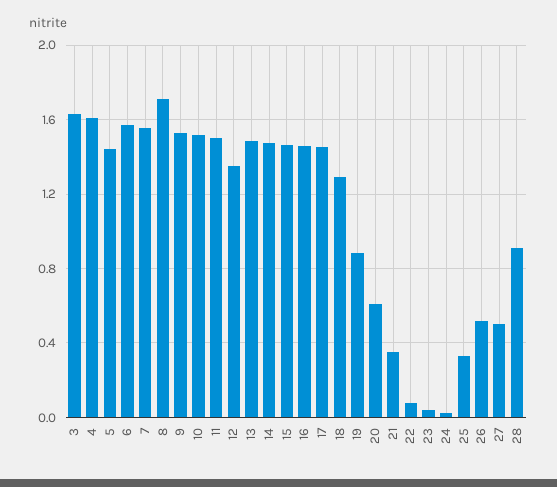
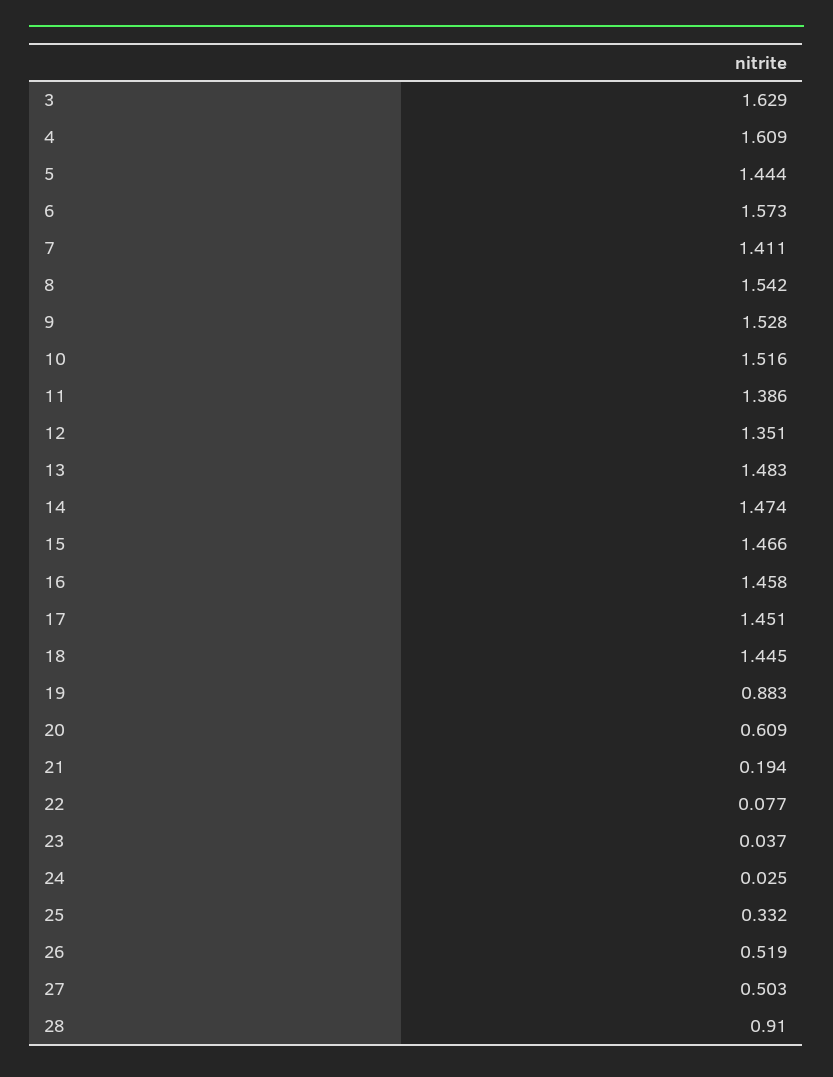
  {
    "3": 1.629,
    "4": 1.609,
    "5": 1.444,
    "6": 1.573,
-   "7": 1.55,
+   "7": 1.411,
-   "8": 1.7,
+   "8": 1.542,
    "9": 1.528,
    "10": 1.516,
-   "11": 1.5,
+   "11": 1.386,
    "12": 1.351,
    "13": 1.483,
    "14": 1.474,
    "15": 1.466,
    "16": 1.458,
    "17": 1.451,
-   "18": 1.3,
+   "18": 1.445,
    "19": 0.883,
    "20": 0.609,
-   "21": 0.35,
+   "21": 0.194,
    "22": 0.077,
    "23": 0.037,
    "24": 0.025,
    "25": 0.332,
    "26": 0.519,
    "27": 0.503,
    "28": 0.91
  }

